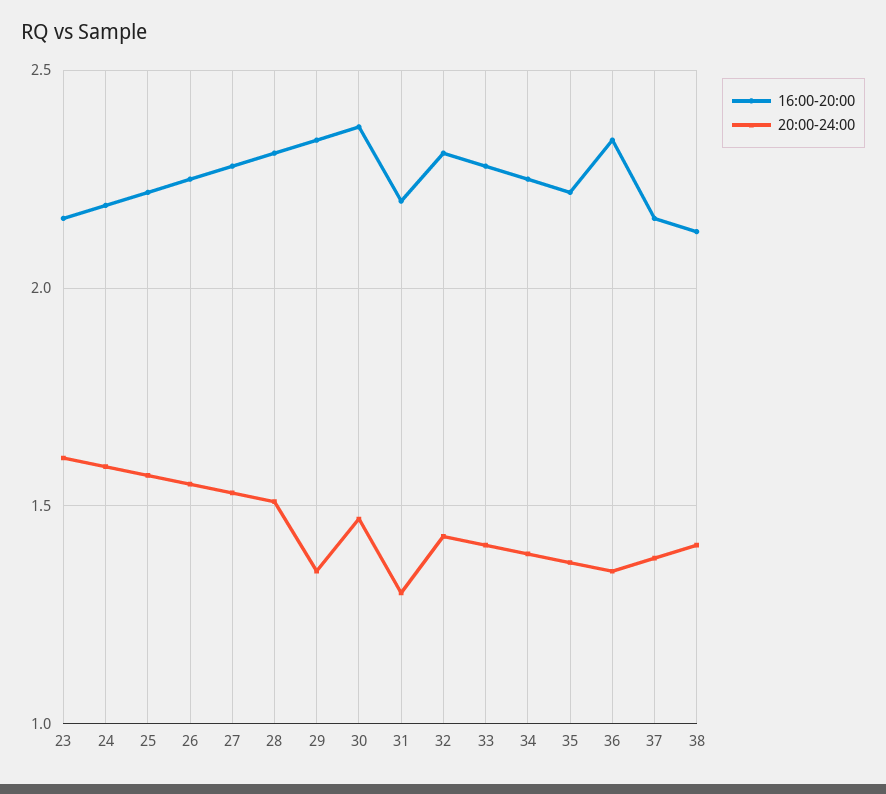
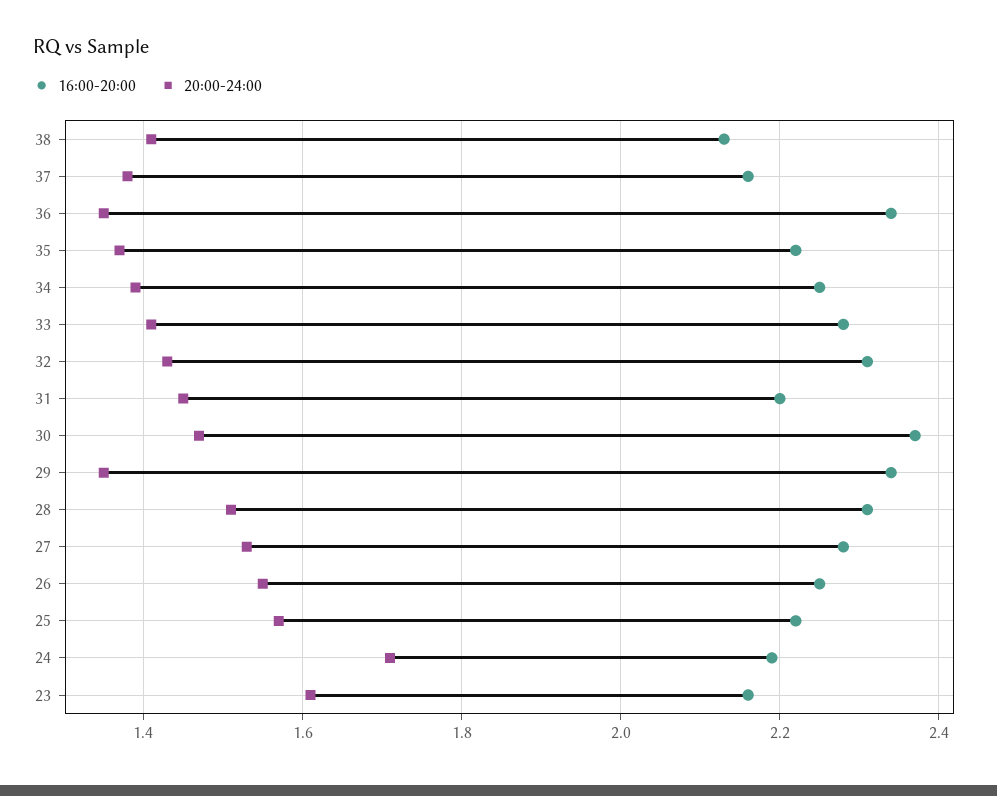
  {
    "16:00-20:00": {
      "23": 2.15,
      "24": 2.2,
      "25": 2.2,
      "26": 2.25,
      "27": 2.3,
      "28": 2.3,
      "29": 2.35,
      "30": 2.35,
      "31": 2.2,
      "32": 2.3,
      "33": 2.3,
      "34": 2.25,
      "35": 2.2,
      "36": 2.35,
      "37": 2.15,
      "38": 2.15
    },
    "20:00-24:00": {
      "23": 1.6,
-     "24": 1.6,
+     "24": 1.7,
      "25": 1.55,
      "26": 1.55,
      "27": 1.55,
      "28": 1.5,
      "29": 1.35,
      "30": 1.45,
-     "31": 1.3,
+     "31": 1.45,
      "32": 1.45,
      "33": 1.4,
      "34": 1.4,
      "35": 1.35,
      "36": 1.35,
      "37": 1.4,
      "38": 1.4
    }
  }

